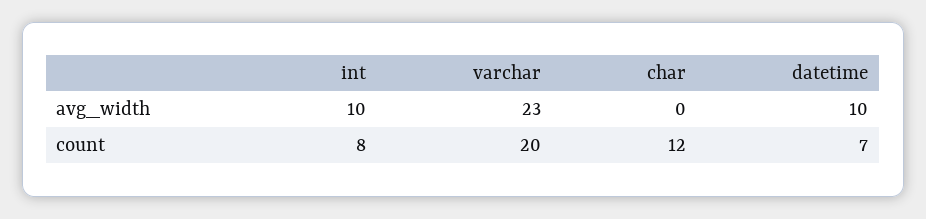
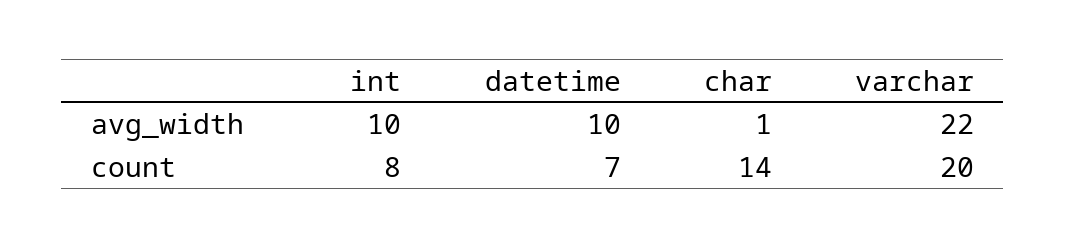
  {
    "int": {
      "avg_width": 10,
      "count": 8
    },
    "varchar": {
-     "avg_width": 23,
+     "avg_width": 22,
      "count": 20
    },
    "char": {
-     "avg_width": 0,
+     "avg_width": 1,
-     "count": 12
+     "count": 14
    },
    "datetime": {
      "avg_width": 10,
      "count": 7
    }
  }

